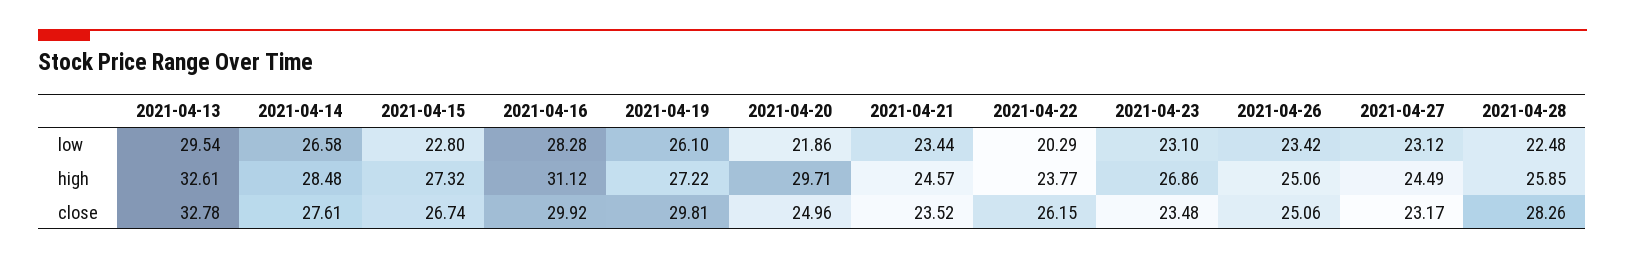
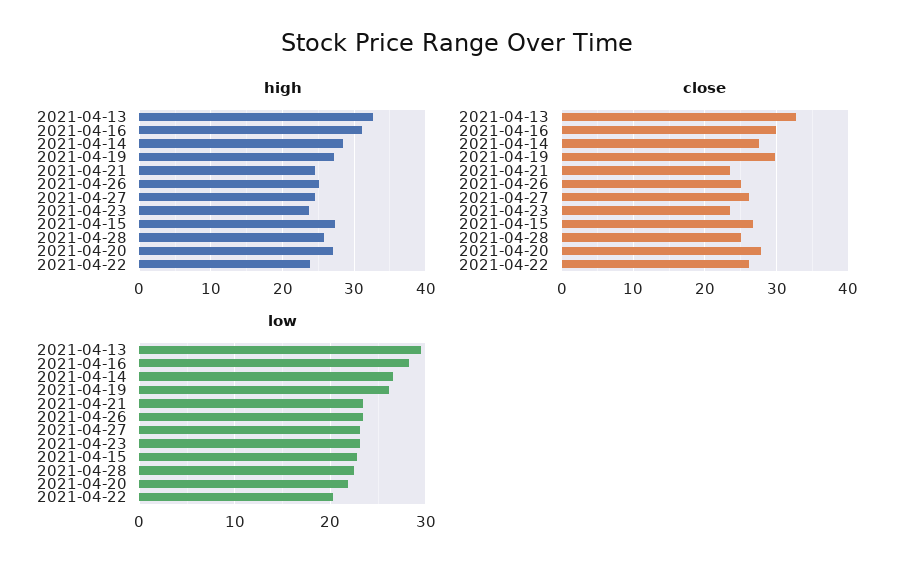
  {
    "low": {
      "2021-04-13": 29.54,
      "2021-04-14": 26.58,
      "2021-04-15": 22.8,
      "2021-04-16": 28.28,
      "2021-04-19": 26.1,
      "2021-04-20": 21.86,
      "2021-04-21": 23.44,
      "2021-04-22": 20.29,
      "2021-04-23": 23.1,
      "2021-04-26": 23.42,
      "2021-04-27": 23.12,
      "2021-04-28": 22.48
    },
    "high": {
      "2021-04-13": 32.61,
      "2021-04-14": 28.48,
      "2021-04-15": 27.32,
      "2021-04-16": 31.12,
      "2021-04-19": 27.22,
-     "2021-04-20": 29.71,
+     "2021-04-20": 27,
      "2021-04-21": 24.57,
      "2021-04-22": 23.77,
-     "2021-04-23": 26.86,
+     "2021-04-23": 24,
      "2021-04-26": 25.06,
      "2021-04-27": 24.49,
      "2021-04-28": 25.85
    },
    "close": {
      "2021-04-13": 32.78,
      "2021-04-14": 27.61,
      "2021-04-15": 26.74,
      "2021-04-16": 29.92,
      "2021-04-19": 29.81,
-     "2021-04-20": 24.96,
+     "2021-04-20": 28,
      "2021-04-21": 23.52,
      "2021-04-22": 26.15,
      "2021-04-23": 23.48,
      "2021-04-26": 25.06,
-     "2021-04-27": 23.17,
+     "2021-04-27": 26,
-     "2021-04-28": 28.26
+     "2021-04-28": 25
    }
  }

